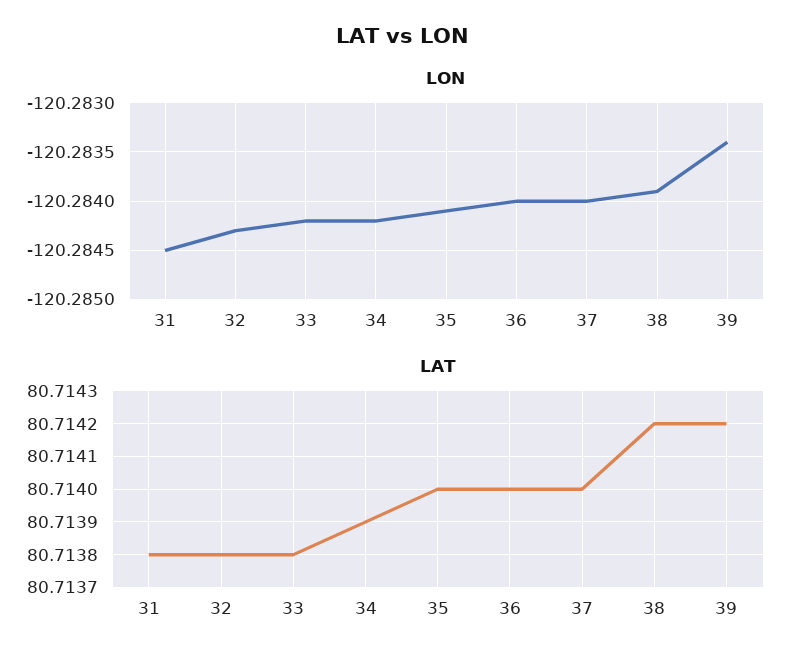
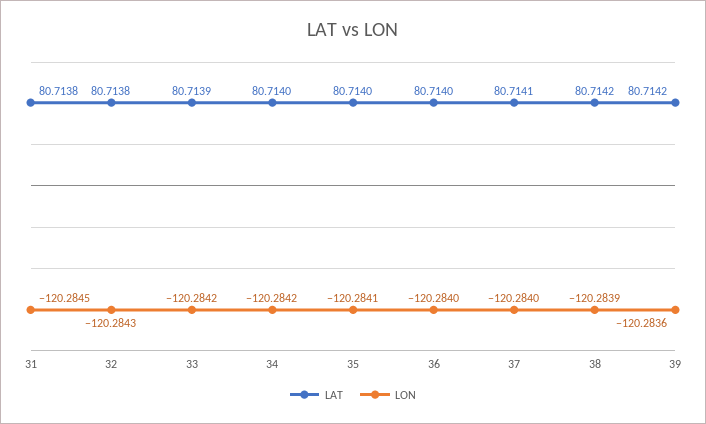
  {
    "LON": {
      "31": -120.2845,
      "32": -120.2843,
      "33": -120.2842,
      "34": -120.2842,
      "35": -120.2841,
      "36": -120.284,
      "37": -120.284,
      "38": -120.2839,
-     "39": -120.2834
+     "39": -120.2836
    },
    "LAT": {
      "31": 80.7138,
      "32": 80.7138,
-     "33": 80.7138,
+     "33": 80.7139,
-     "34": 80.7139,
+     "34": 80.714,
      "35": 80.714,
      "36": 80.714,
-     "37": 80.714,
+     "37": 80.7141,
      "38": 80.7142,
      "39": 80.7142
    }
  }

